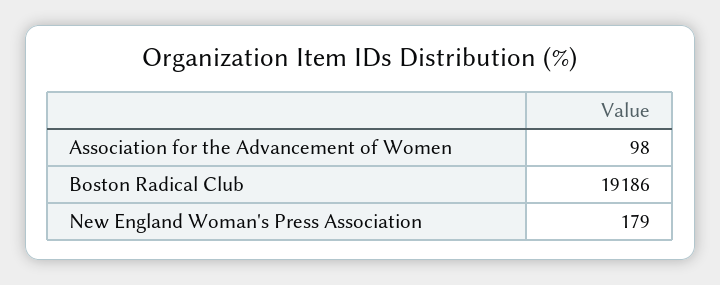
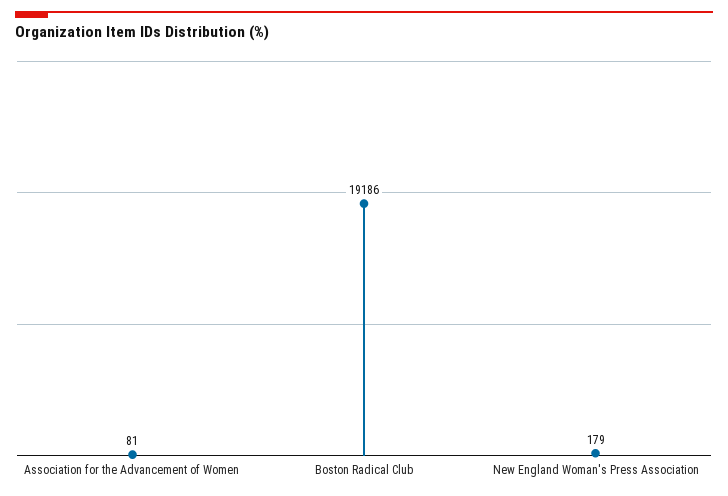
  {
-   "Association for the Advancement of Women": 98,
+   "Association for the Advancement of Women": 81,
    "Boston Radical Club": 19186,
    "New England Woman's Press Association": 179
  }

